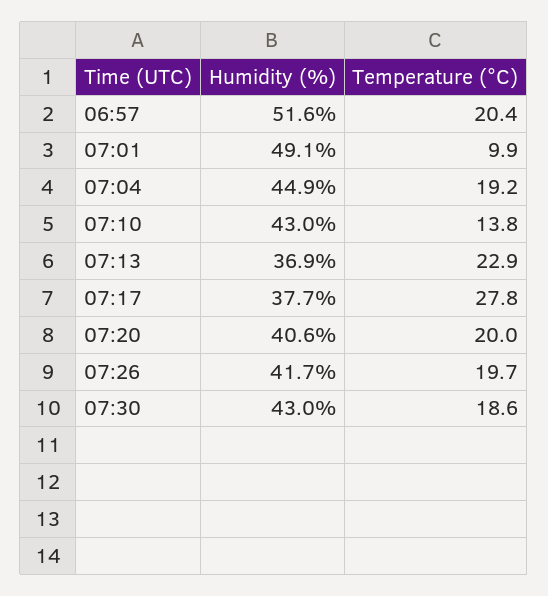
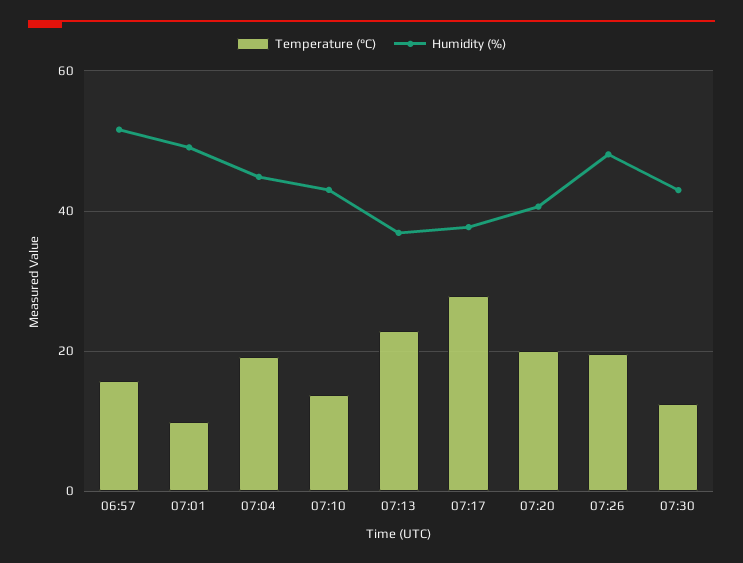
  {
    "Humidity (%)": {
      "06:57": 51.6,
      "07:01": 49.1,
      "07:04": 44.9,
      "07:10": 43,
      "07:13": 36.9,
      "07:17": 37.7,
      "07:20": 40.6,
-     "07:26": 41.7,
+     "07:26": 48,
      "07:30": 43
    },
    "Temperature (°C)": {
-     "06:57": 20.4,
+     "06:57": 16,
      "07:01": 9.9,
      "07:04": 19.2,
      "07:10": 13.8,
      "07:13": 22.9,
      "07:17": 27.8,
      "07:20": 20,
      "07:26": 19.7,
-     "07:30": 18.6
+     "07:30": 12
    }
  }

